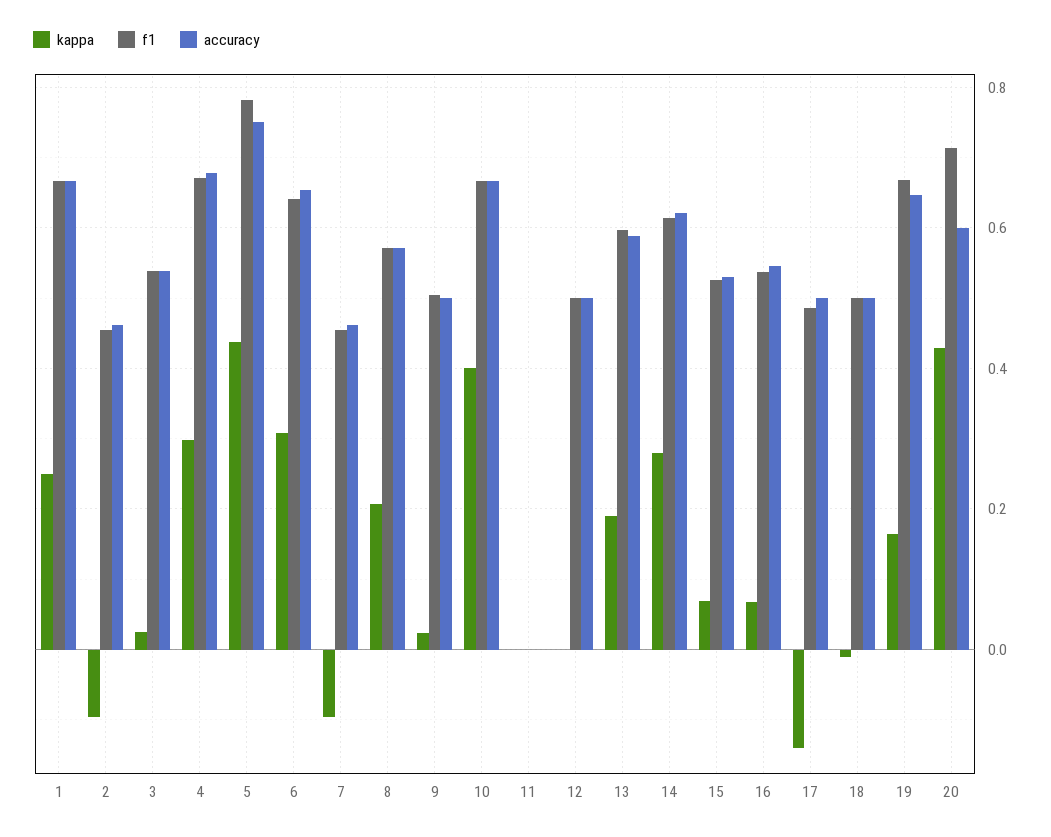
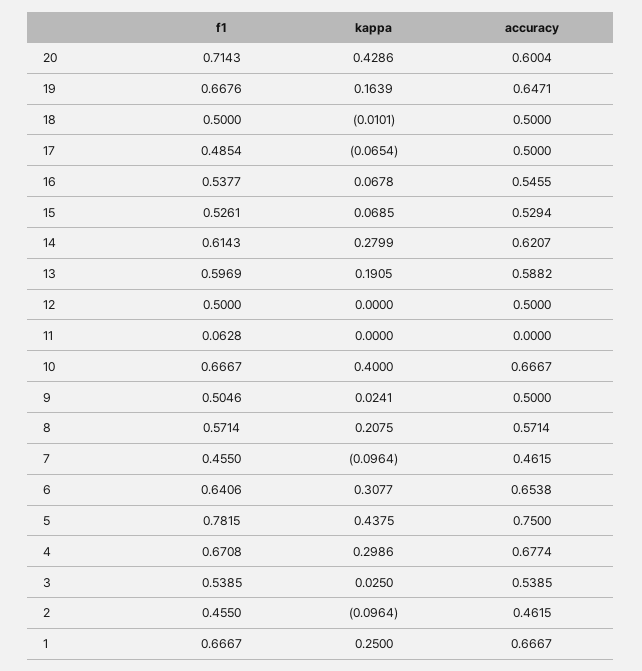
  {
    "kappa": {
      "1": 0.25,
      "2": -0.0964,
      "3": 0.025,
      "4": 0.2986,
      "5": 0.4375,
      "6": 0.3077,
      "7": -0.0964,
      "8": 0.2075,
      "9": 0.0241,
      "10": 0.4,
      "11": 0,
      "12": 0,
      "13": 0.1905,
      "14": 0.2799,
      "15": 0.0685,
      "16": 0.0678,
-     "17": -0.14,
+     "17": -0.0654,
      "18": -0.0101,
      "19": 0.1639,
      "20": 0.4286
    },
    "f1": {
      "1": 0.6667,
      "2": 0.455,
      "3": 0.5385,
      "4": 0.6708,
      "5": 0.7815,
      "6": 0.6406,
      "7": 0.455,
      "8": 0.5714,
      "9": 0.5046,
      "10": 0.6667,
-     "11": 0,
+     "11": 0.0628,
      "12": 0.5,
      "13": 0.5969,
      "14": 0.6143,
      "15": 0.5261,
      "16": 0.5377,
      "17": 0.4854,
      "18": 0.5,
      "19": 0.6676,
      "20": 0.7143
    },
    "accuracy": {
      "1": 0.6667,
      "2": 0.4615,
      "3": 0.5385,
      "4": 0.6774,
      "5": 0.75,
      "6": 0.6538,
      "7": 0.4615,
      "8": 0.5714,
      "9": 0.5,
      "10": 0.6667,
      "11": 0,
      "12": 0.5,
      "13": 0.5882,
      "14": 0.6207,
      "15": 0.5294,
      "16": 0.5455,
      "17": 0.5,
      "18": 0.5,
      "19": 0.6471,
      "20": 0.6004
    }
  }

